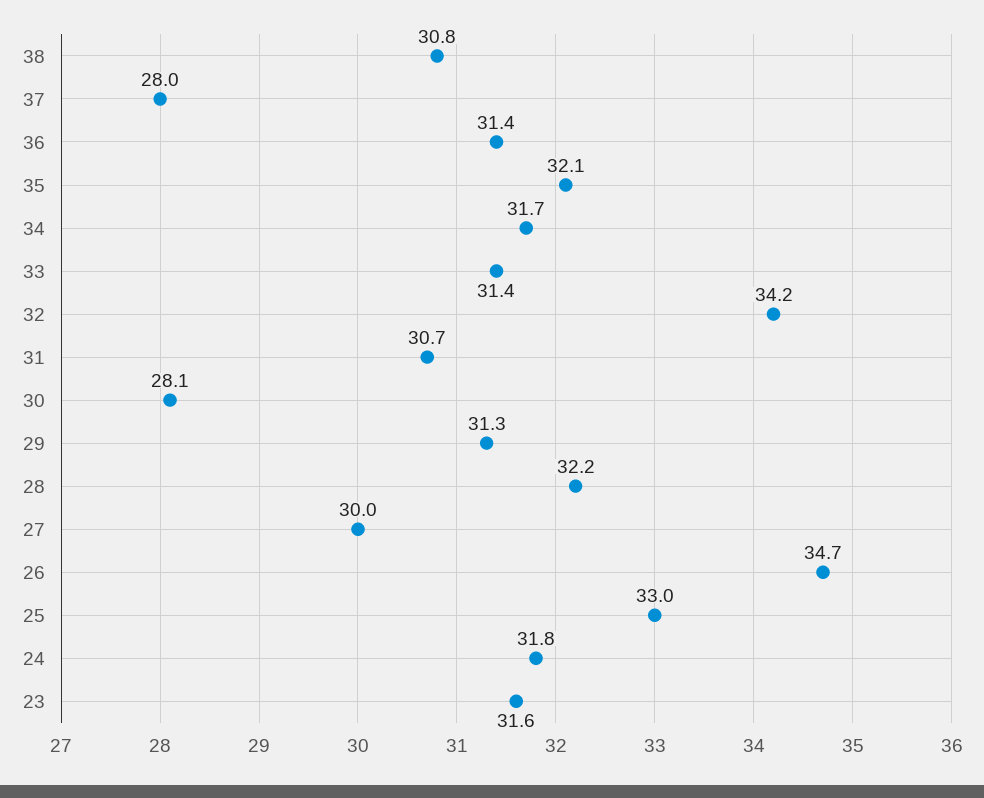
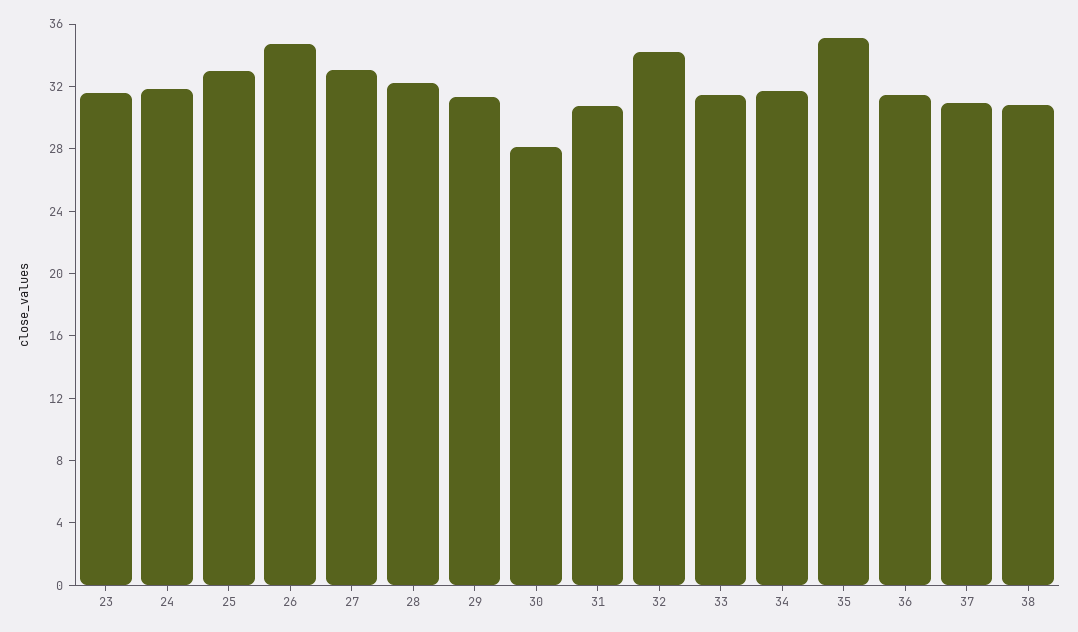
  {
    "38": 30.8,
-   "37": 28,
+   "37": 31,
    "36": 31.4,
-   "35": 32.1,
+   "35": 35,
    "34": 31.7,
    "33": 31.4,
    "32": 34.2,
    "31": 30.7,
    "30": 28.1,
    "29": 31.3,
    "28": 32.2,
-   "27": 30,
+   "27": 33,
    "26": 34.7,
    "25": 33,
    "24": 31.8,
    "23": 31.6
  }

